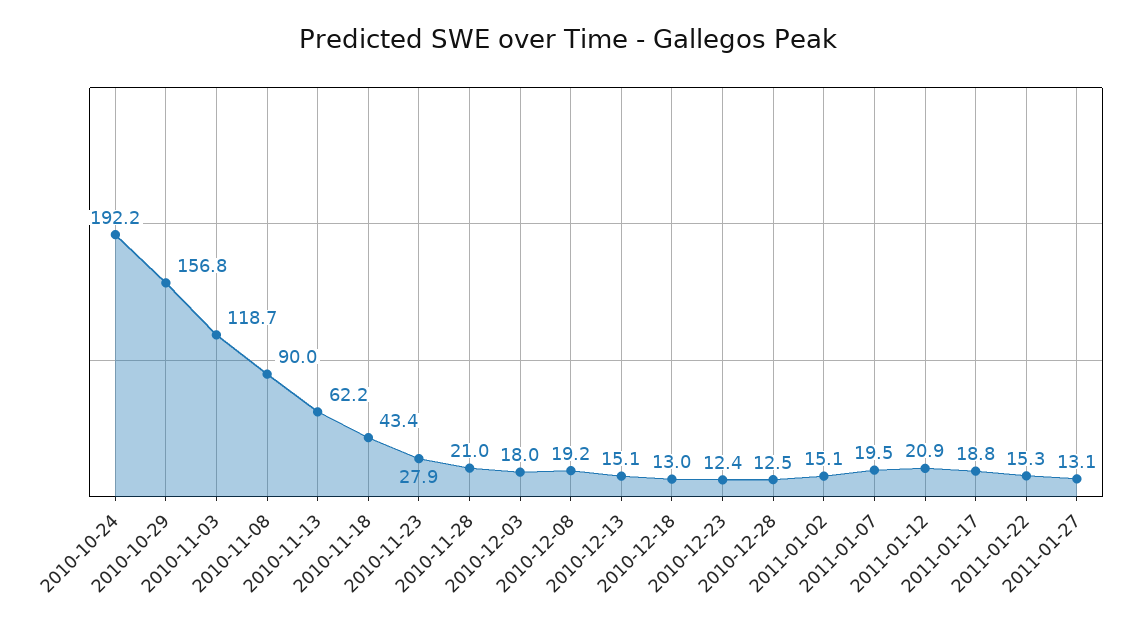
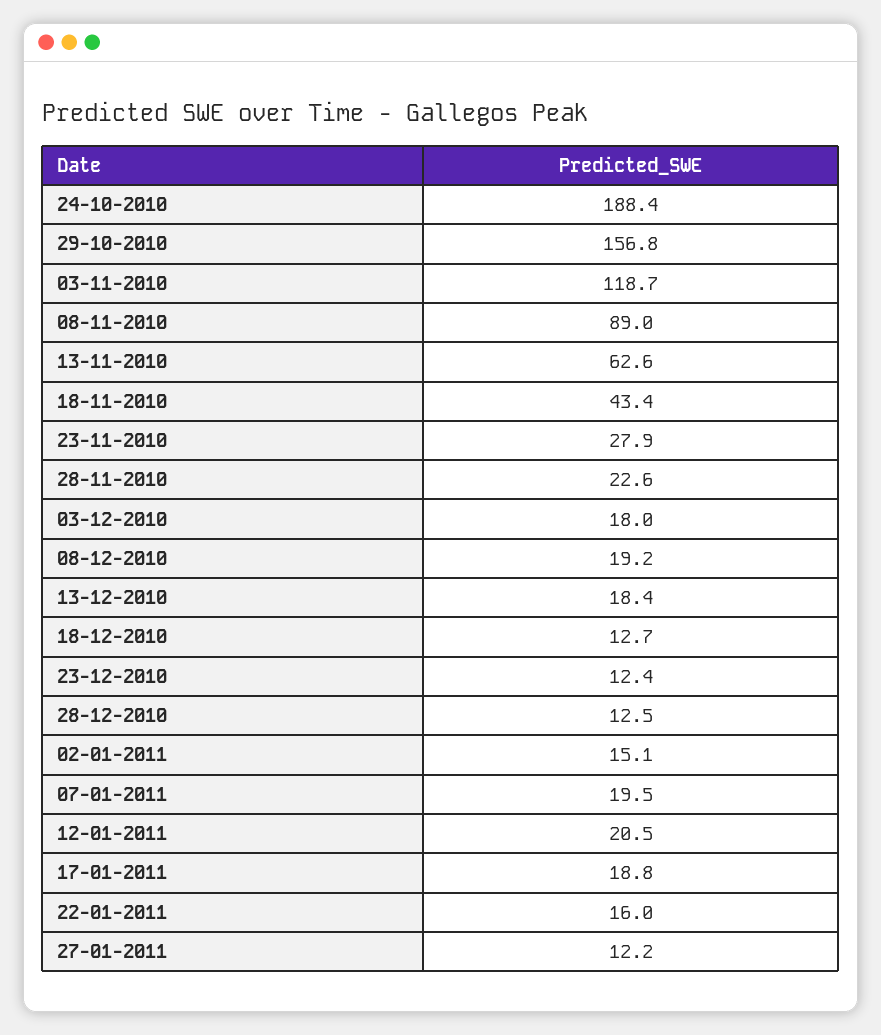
  {
-   "2010-10-24": 192.2,
+   "2010-10-24": 188.4,
    "2010-10-29": 156.8,
    "2010-11-03": 118.7,
-   "2010-11-08": 90,
+   "2010-11-08": 89,
-   "2010-11-13": 62.2,
+   "2010-11-13": 62.6,
    "2010-11-18": 43.4,
    "2010-11-23": 27.9,
-   "2010-11-28": 21,
+   "2010-11-28": 22.6,
    "2010-12-03": 18,
    "2010-12-08": 19.2,
-   "2010-12-13": 15.1,
+   "2010-12-13": 18.4,
-   "2010-12-18": 13,
+   "2010-12-18": 12.7,
    "2010-12-23": 12.4,
    "2010-12-28": 12.5,
    "2011-01-02": 15.1,
    "2011-01-07": 19.5,
-   "2011-01-12": 20.9,
+   "2011-01-12": 20.5,
    "2011-01-17": 18.8,
-   "2011-01-22": 15.3,
+   "2011-01-22": 16,
-   "2011-01-27": 13.1
+   "2011-01-27": 12.2
  }

